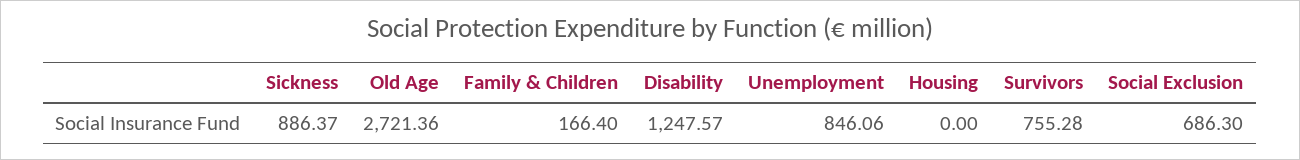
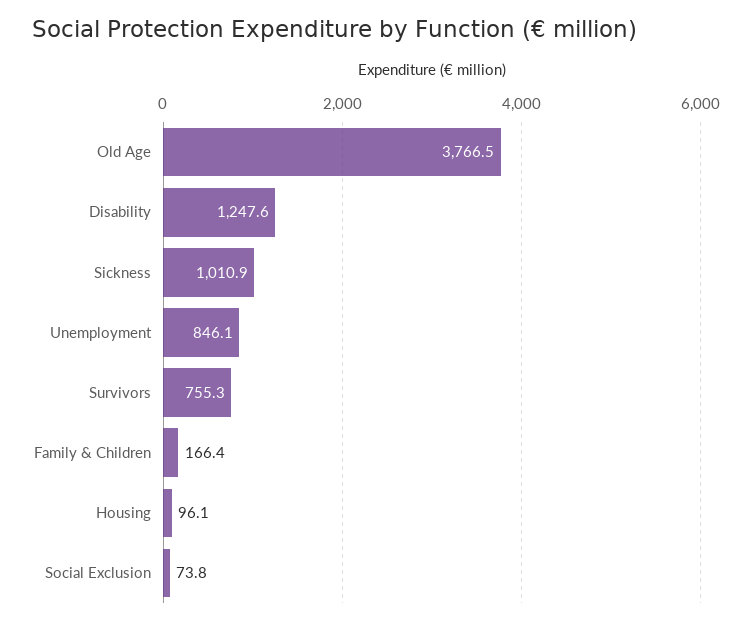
  {
-   "Sickness": 886.37,
+   "Sickness": 1010.9,
-   "Old Age": 2721.36,
+   "Old Age": 3766.5,
    "Family & Children": 166.4,
    "Disability": 1247.57,
    "Unemployment": 846.06,
-   "Housing": 0,
+   "Housing": 96.1,
    "Survivors": 755.28,
-   "Social Exclusion": 686.3
+   "Social Exclusion": 73.8
  }

